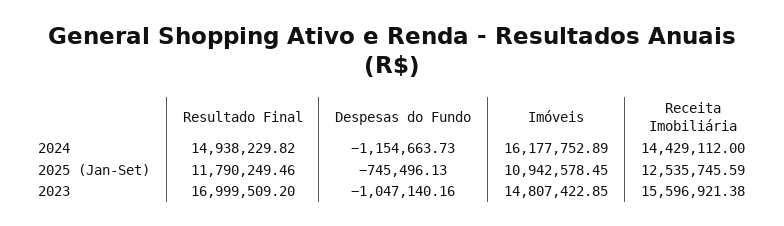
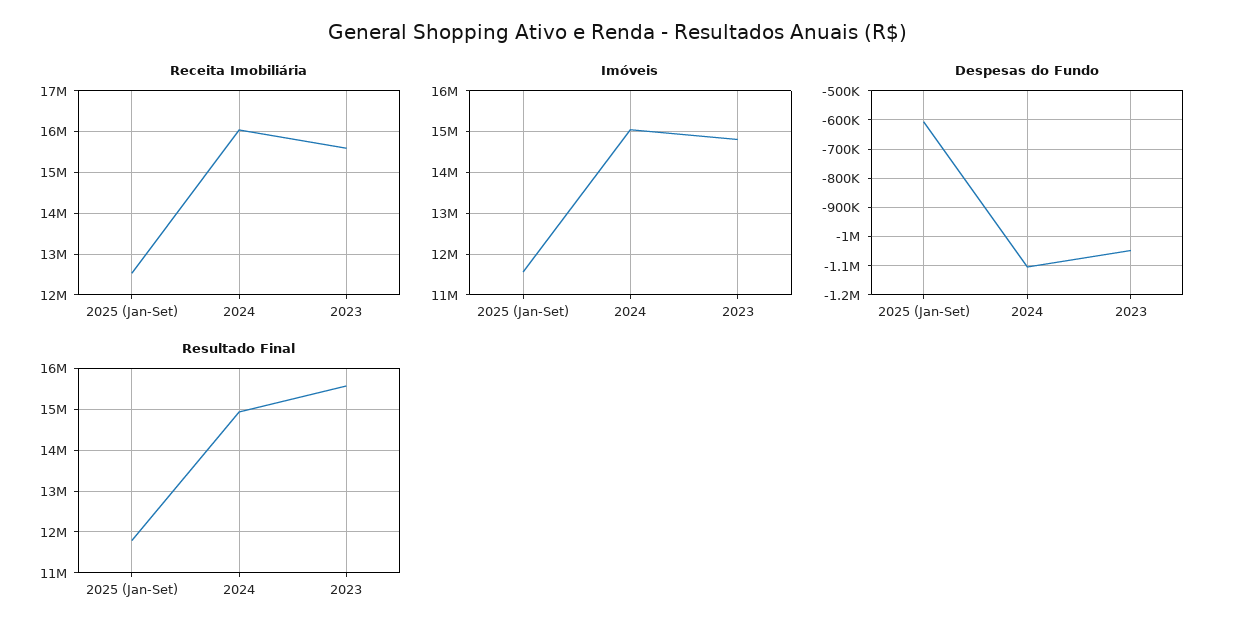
  {
    "Resultado Final": {
      "2024": 14938229.82,
      "2025 (Jan-Set)": 11790249.46,
-     "2023": 16999509.2
+     "2023": 15600000
    },
    "Despesas do Fundo": {
-     "2024": -1154663.73,
+     "2024": -1100000,
-     "2025 (Jan-Set)": -745496.13,
+     "2025 (Jan-Set)": -600000,
      "2023": -1047140.16
    },
    "Imóveis": {
-     "2024": 16177752.89,
+     "2024": 15000000,
-     "2025 (Jan-Set)": 10942578.45,
+     "2025 (Jan-Set)": 11600000,
      "2023": 14807422.85
    },
    "Receita Imobiliária": {
-     "2024": 14429112,
+     "2024": 16000000,
      "2025 (Jan-Set)": 12535745.59,
      "2023": 15596921.38
    }
  }

